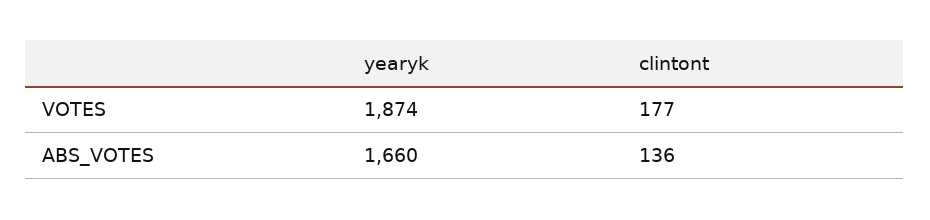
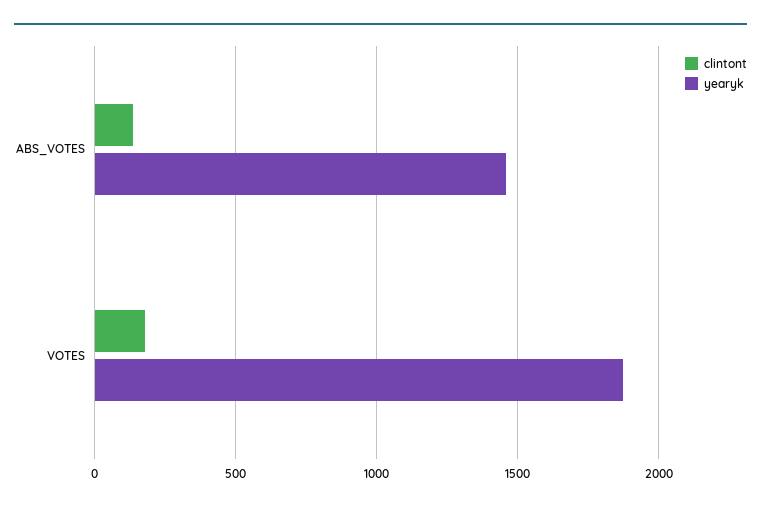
  {
    "yearyk": {
      "VOTES": 1874,
-     "ABS_VOTES": 1660
+     "ABS_VOTES": 1450
    },
    "clintont": {
      "VOTES": 177,
      "ABS_VOTES": 136
    }
  }

